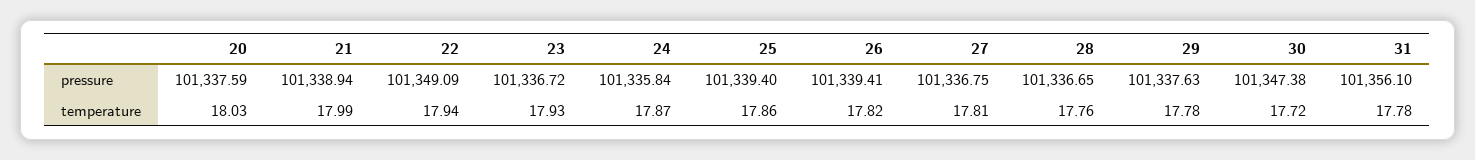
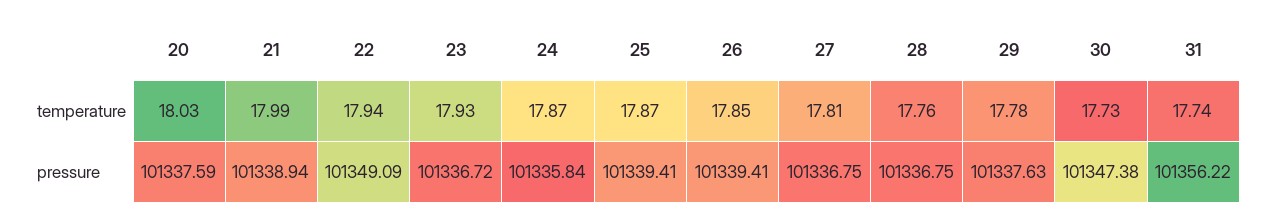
  {
    "20": {
      "pressure": 101337.59,
      "temperature": 18.03
    },
    "21": {
      "pressure": 101338.94,
      "temperature": 17.99
    },
    "22": {
      "pressure": 101349.09,
      "temperature": 17.94
    },
    "23": {
      "pressure": 101336.72,
      "temperature": 17.93
    },
    "24": {
      "pressure": 101335.84,
      "temperature": 17.87
    },
    "25": {
-     "pressure": 101339.4,
+     "pressure": 101339.41,
-     "temperature": 17.86
+     "temperature": 17.87
    },
    "26": {
      "pressure": 101339.41,
-     "temperature": 17.82
+     "temperature": 17.85
    },
    "27": {
      "pressure": 101336.75,
      "temperature": 17.81
    },
    "28": {
-     "pressure": 101336.65,
+     "pressure": 101336.75,
      "temperature": 17.76
    },
    "29": {
      "pressure": 101337.63,
      "temperature": 17.78
    },
    "30": {
      "pressure": 101347.38,
-     "temperature": 17.72
+     "temperature": 17.73
    },
    "31": {
-     "pressure": 101356.1,
+     "pressure": 101356.22,
-     "temperature": 17.78
+     "temperature": 17.74
    }
  }

